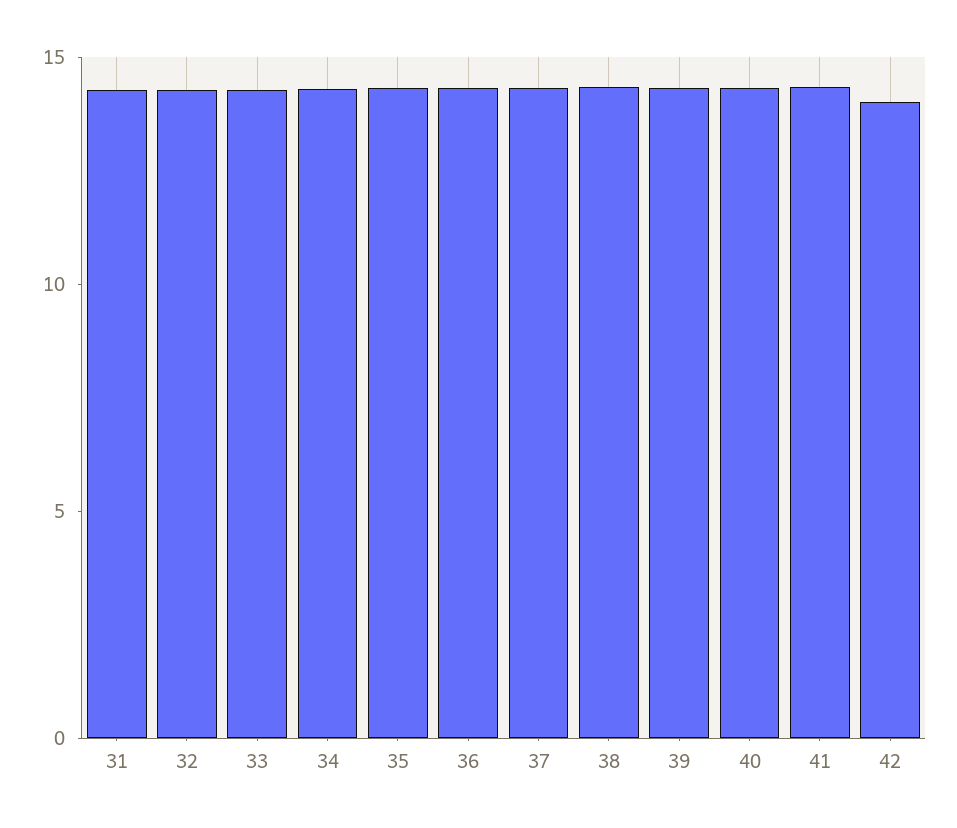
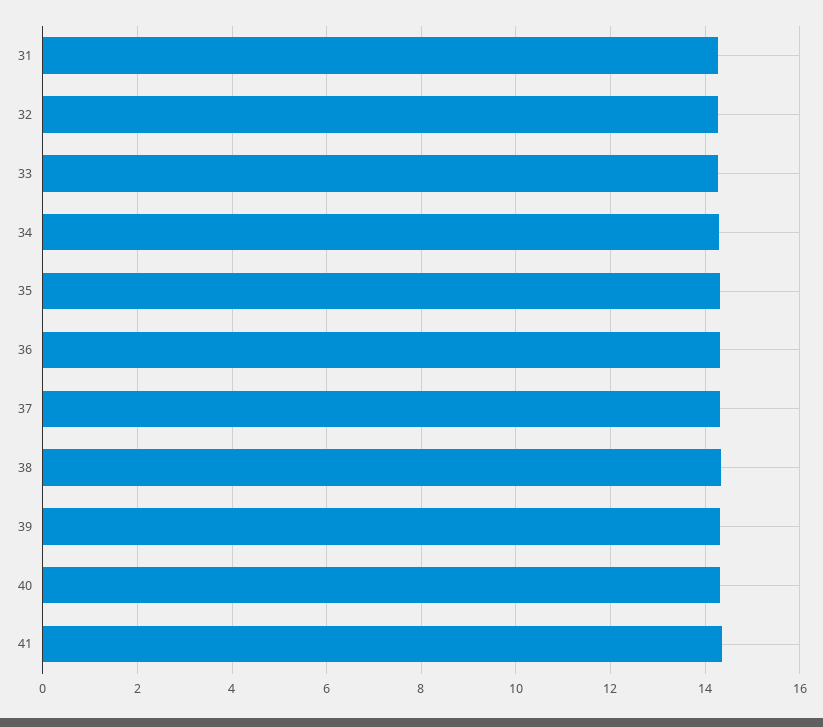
  {
    "31": 14.2,
    "32": 14.2,
    "33": 14.2,
    "34": 14.2,
    "35": 14.4,
    "36": 14.4,
    "37": 14.4,
    "38": 14.4,
    "39": 14.4,
    "40": 14.4,
-   "41": 14.4,
+   "41": 14.4
-   "42": 14
  }

